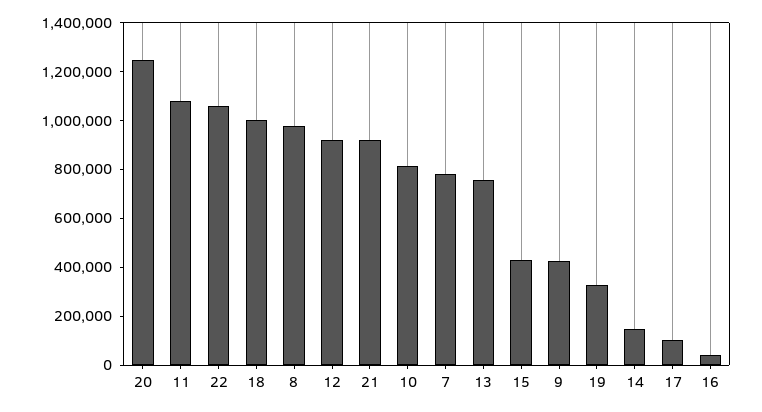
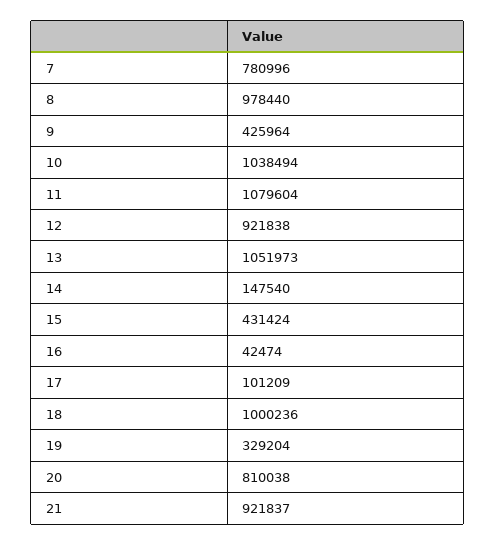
  {
-   "20": 1250000,
+   "20": 810038,
    "11": 1079604,
-   "22": 1050000,
    "18": 1000236,
    "8": 978440,
    "12": 921838,
    "21": 921837,
-   "10": 800000,
+   "10": 1038494,
    "7": 780996,
-   "13": 750000,
+   "13": 1051973,
    "15": 431424,
    "9": 425964,
    "19": 329204,
    "14": 147540,
    "17": 101209,
    "16": 42474
  }

